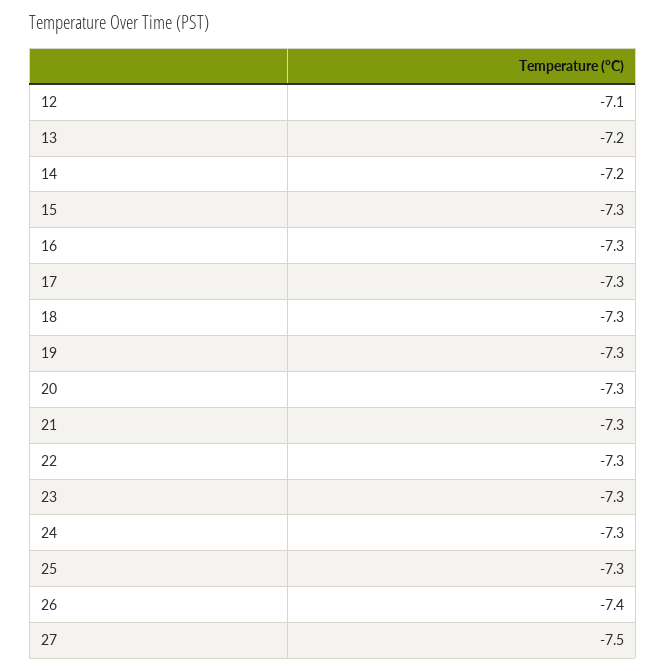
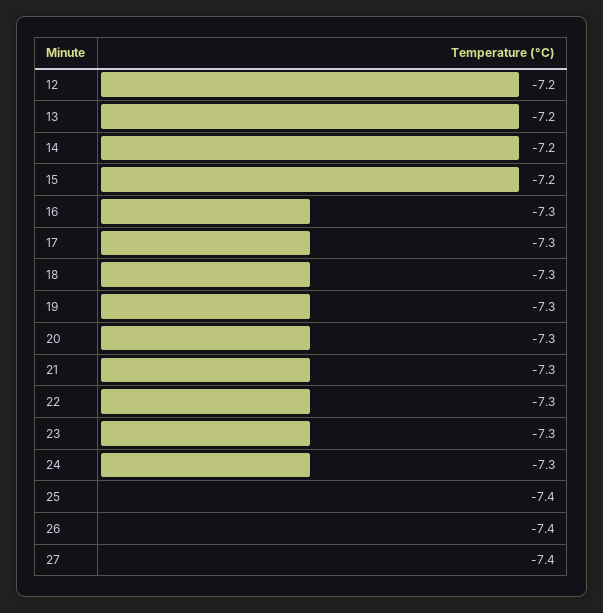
  {
-   "12": -7.1,
+   "12": -7.2,
    "13": -7.2,
    "14": -7.2,
-   "15": -7.3,
+   "15": -7.2,
    "16": -7.3,
    "17": -7.3,
    "18": -7.3,
    "19": -7.3,
    "20": -7.3,
    "21": -7.3,
    "22": -7.3,
    "23": -7.3,
    "24": -7.3,
-   "25": -7.3,
+   "25": -7.4,
    "26": -7.4,
-   "27": -7.5
+   "27": -7.4
  }

